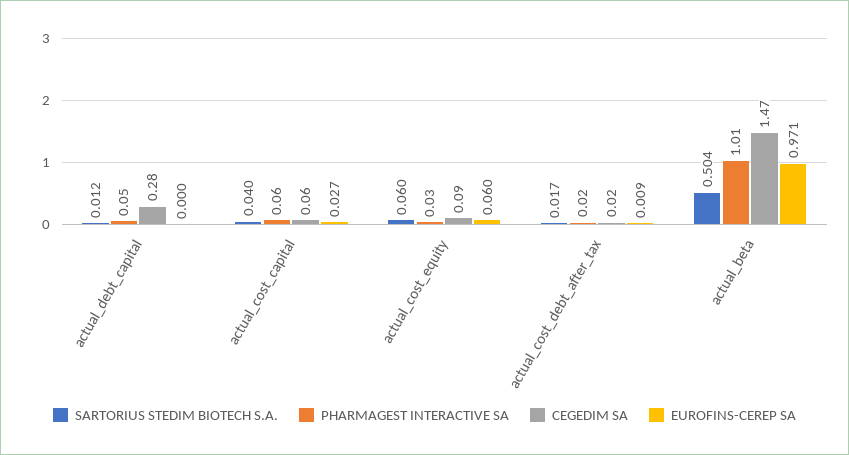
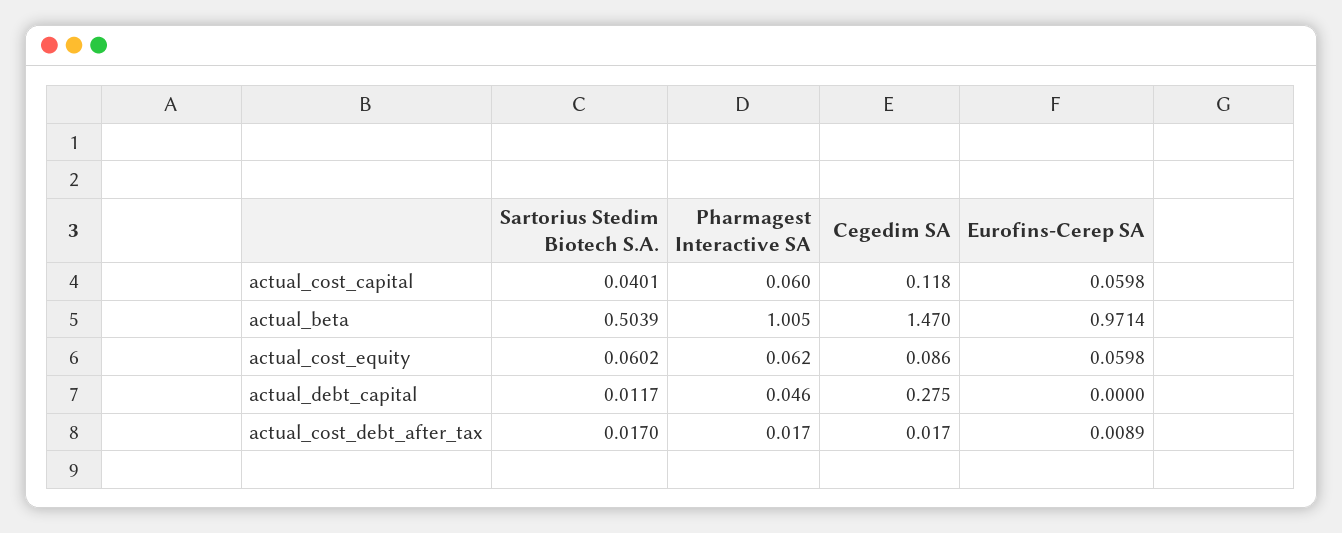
  {
    "SARTORIUS STEDIM BIOTECH S.A.": {
      "actual_debt_capital": 0.0117,
      "actual_cost_capital": 0.0401,
      "actual_cost_equity": 0.0602,
      "actual_cost_debt_after_tax": 0.017,
      "actual_beta": 0.5039
    },
    "PHARMAGEST INTERACTIVE SA": {
      "actual_debt_capital": 0.046,
      "actual_cost_capital": 0.06,
-     "actual_cost_equity": 0.03,
+     "actual_cost_equity": 0.062,
      "actual_cost_debt_after_tax": 0.017,
      "actual_beta": 1.005
    },
    "CEGEDIM SA": {
      "actual_debt_capital": 0.275,
-     "actual_cost_capital": 0.06,
+     "actual_cost_capital": 0.118,
      "actual_cost_equity": 0.086,
      "actual_cost_debt_after_tax": 0.017,
      "actual_beta": 1.47
    },
    "EUROFINS-CEREP SA": {
      "actual_debt_capital": 0,
-     "actual_cost_capital": 0.027,
+     "actual_cost_capital": 0.0598,
      "actual_cost_equity": 0.0598,
      "actual_cost_debt_after_tax": 0.0089,
      "actual_beta": 0.9714
    }
  }

